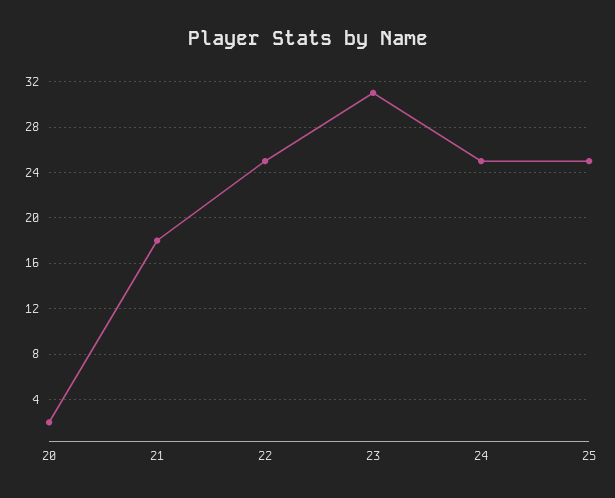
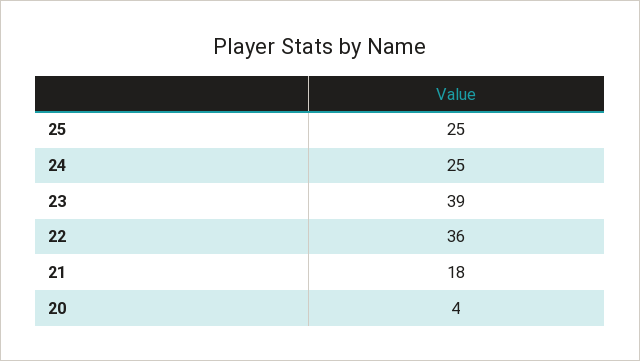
  {
-   "20": 2,
+   "20": 4,
    "21": 18,
-   "22": 25,
+   "22": 36,
-   "23": 31,
+   "23": 39,
    "24": 25,
    "25": 25
  }

